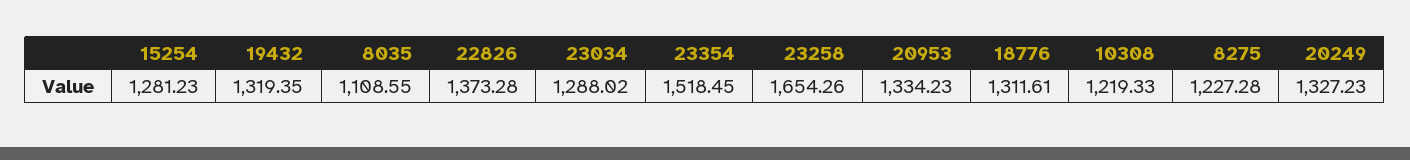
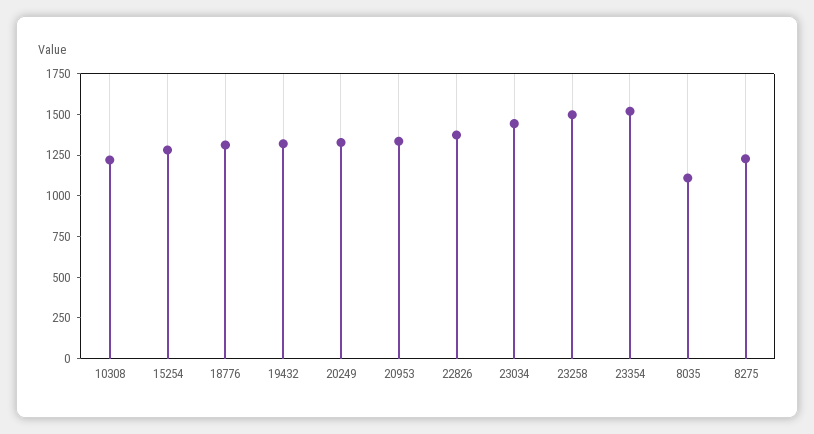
  {
    "15254": 1281.23,
    "19432": 1319.35,
    "8035": 1108.55,
    "22826": 1373.28,
-   "23034": 1288.02,
+   "23034": 1450,
    "23354": 1518.45,
-   "23258": 1654.26,
+   "23258": 1500,
    "20953": 1334.23,
    "18776": 1311.61,
    "10308": 1219.33,
    "8275": 1227.28,
    "20249": 1327.23
  }

